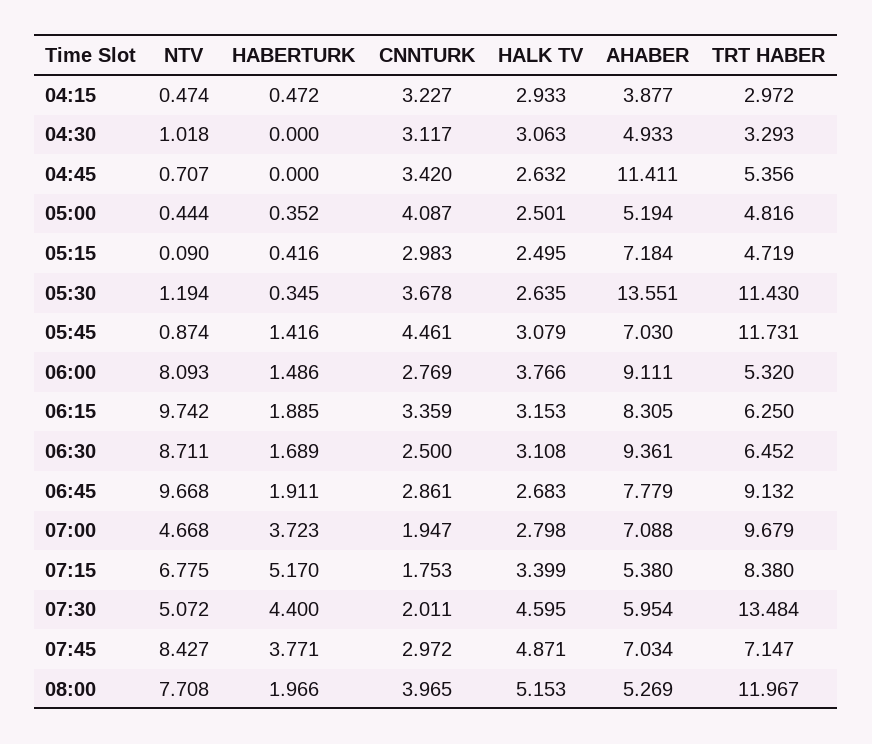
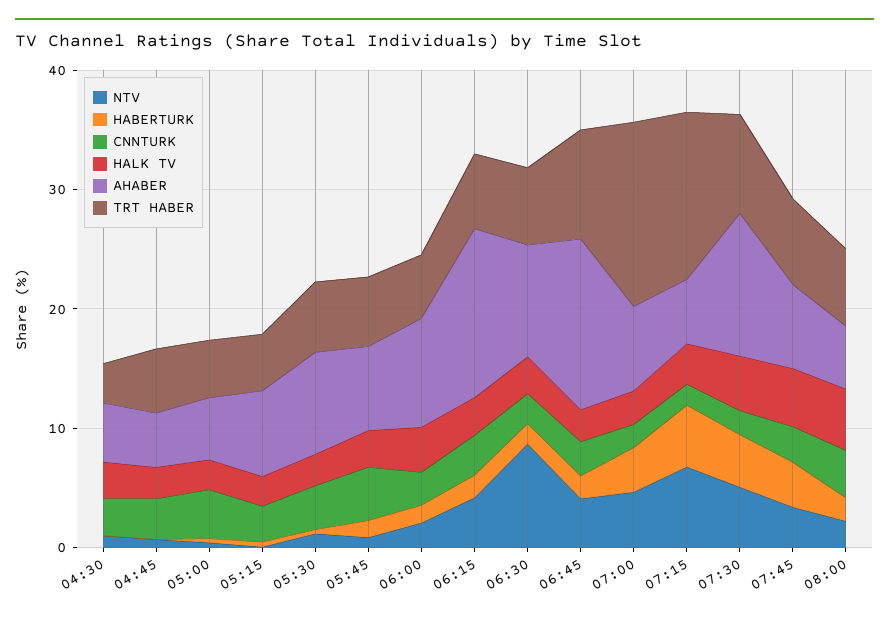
  {
    "NTV": {
-     "04:15": 0.474,
      "04:30": 1.018,
      "04:45": 0.707,
      "05:00": 0.444,
      "05:15": 0.09,
      "05:30": 1.194,
      "05:45": 0.874,
-     "06:00": 8.093,
+     "06:00": 2,
-     "06:15": 9.742,
+     "06:15": 4,
      "06:30": 8.711,
-     "06:45": 9.668,
+     "06:45": 4,
      "07:00": 4.668,
      "07:15": 6.775,
      "07:30": 5.072,
-     "07:45": 8.427,
+     "07:45": 4,
-     "08:00": 7.708
+     "08:00": 2
    },
    "HABERTURK": {
-     "04:15": 0.472,
      "04:30": 0,
      "04:45": 0,
      "05:00": 0.352,
      "05:15": 0.416,
      "05:30": 0.345,
      "05:45": 1.416,
      "06:00": 1.486,
      "06:15": 1.885,
      "06:30": 1.689,
      "06:45": 1.911,
      "07:00": 3.723,
      "07:15": 5.17,
      "07:30": 4.4,
      "07:45": 3.771,
      "08:00": 1.966
    },
    "CNNTURK": {
-     "04:15": 3.227,
      "04:30": 3.117,
      "04:45": 3.42,
      "05:00": 4.087,
      "05:15": 2.983,
      "05:30": 3.678,
      "05:45": 4.461,
      "06:00": 2.769,
      "06:15": 3.359,
      "06:30": 2.5,
      "06:45": 2.861,
      "07:00": 1.947,
      "07:15": 1.753,
      "07:30": 2.011,
      "07:45": 2.972,
      "08:00": 3.965
    },
    "HALK TV": {
-     "04:15": 2.933,
      "04:30": 3.063,
      "04:45": 2.632,
      "05:00": 2.501,
      "05:15": 2.495,
      "05:30": 2.635,
      "05:45": 3.079,
      "06:00": 3.766,
      "06:15": 3.153,
      "06:30": 3.108,
      "06:45": 2.683,
      "07:00": 2.798,
      "07:15": 3.399,
      "07:30": 4.595,
      "07:45": 4.871,
      "08:00": 5.153
    },
    "AHABER": {
-     "04:15": 3.877,
      "04:30": 4.933,
-     "04:45": 11.411,
+     "04:45": 4,
      "05:00": 5.194,
      "05:15": 7.184,
-     "05:30": 13.551,
+     "05:30": 8,
      "05:45": 7.03,
      "06:00": 9.111,
-     "06:15": 8.305,
+     "06:15": 14,
      "06:30": 9.361,
-     "06:45": 7.779,
+     "06:45": 14,
      "07:00": 7.088,
      "07:15": 5.38,
-     "07:30": 5.954,
+     "07:30": 12,
      "07:45": 7.034,
      "08:00": 5.269
    },
    "TRT HABER": {
-     "04:15": 2.972,
      "04:30": 3.293,
      "04:45": 5.356,
      "05:00": 4.816,
      "05:15": 4.719,
-     "05:30": 11.43,
+     "05:30": 6,
-     "05:45": 11.731,
+     "05:45": 6,
      "06:00": 5.32,
      "06:15": 6.25,
      "06:30": 6.452,
      "06:45": 9.132,
-     "07:00": 9.679,
+     "07:00": 16,
-     "07:15": 8.38,
+     "07:15": 14,
-     "07:30": 13.484,
+     "07:30": 8,
      "07:45": 7.147,
-     "08:00": 11.967
+     "08:00": 6
    }
  }

